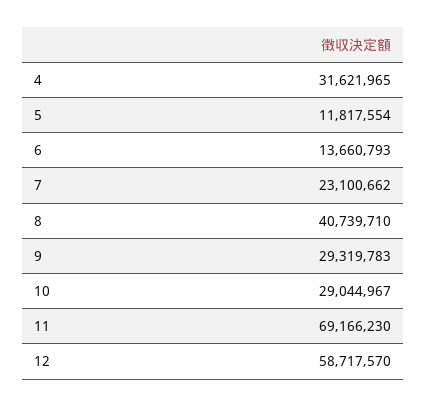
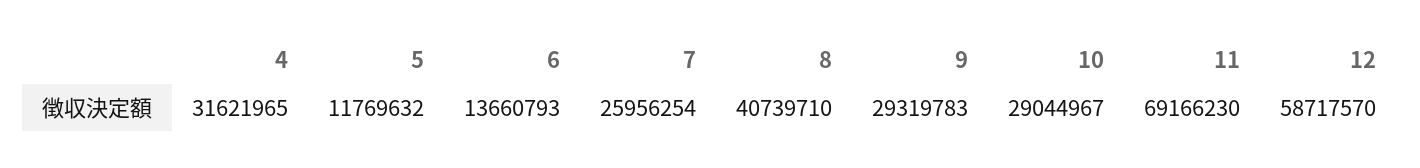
  {
    "4": 31621965,
-   "5": 11817554,
+   "5": 11769632,
    "6": 13660793,
-   "7": 23100662,
+   "7": 25956254,
    "8": 40739710,
    "9": 29319783,
    "10": 29044967,
    "11": 69166230,
    "12": 58717570
  }

